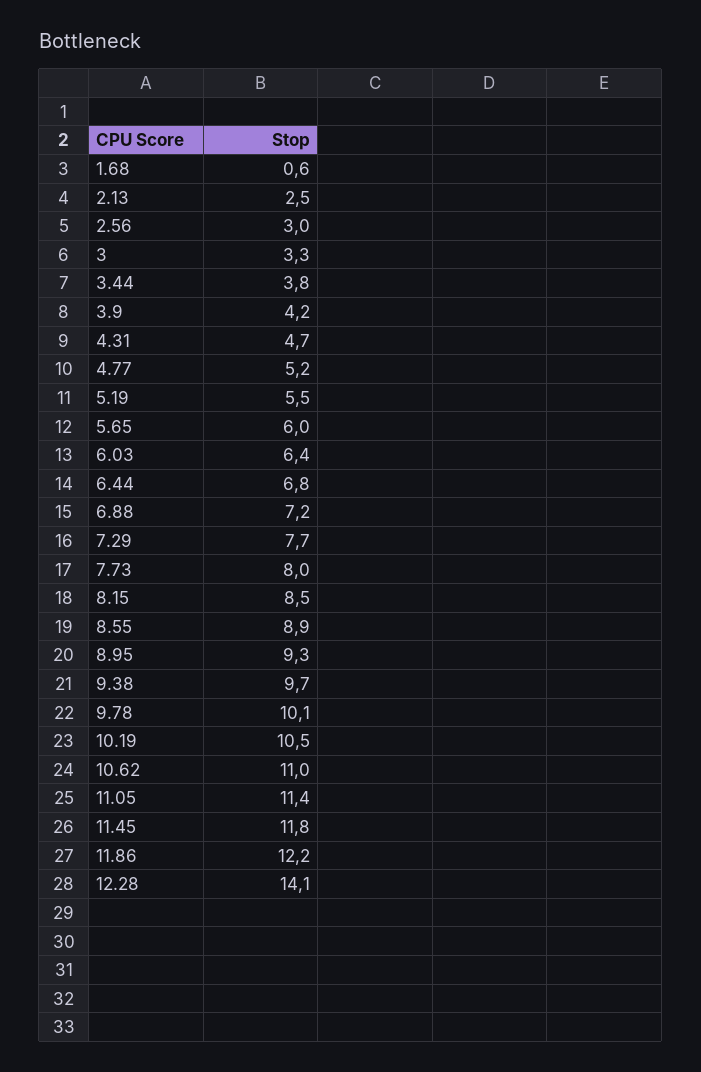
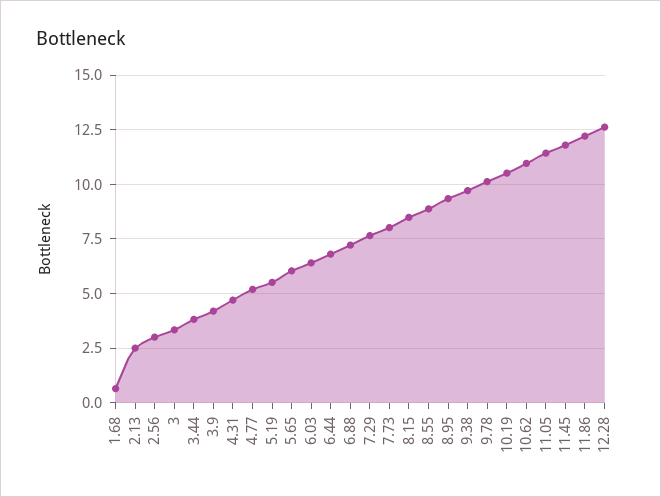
  {
    "1.68": 0.6,
    "2.13": 2.5,
    "2.56": 3,
    "3": 3.3,
    "3.44": 3.8,
    "3.9": 4.2,
    "4.31": 4.7,
    "4.77": 5.2,
    "5.19": 5.5,
    "5.65": 6,
    "6.03": 6.4,
    "6.44": 6.8,
    "6.88": 7.2,
    "7.29": 7.7,
    "7.73": 8,
    "8.15": 8.5,
    "8.55": 8.9,
    "8.95": 9.3,
    "9.38": 9.7,
    "9.78": 10.1,
    "10.19": 10.5,
    "10.62": 11,
    "11.05": 11.4,
    "11.45": 11.8,
    "11.86": 12.2,
-   "12.28": 14.1
+   "12.28": 12.5
  }

